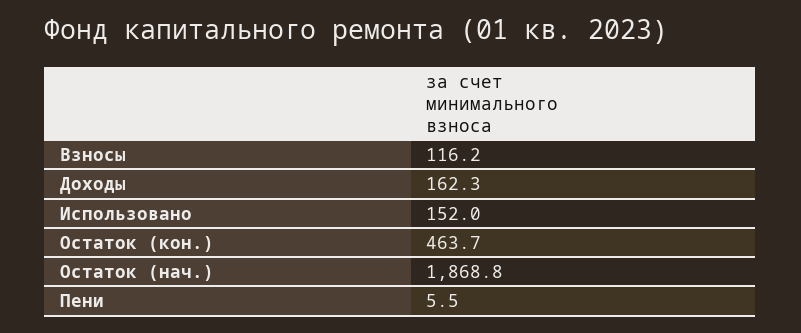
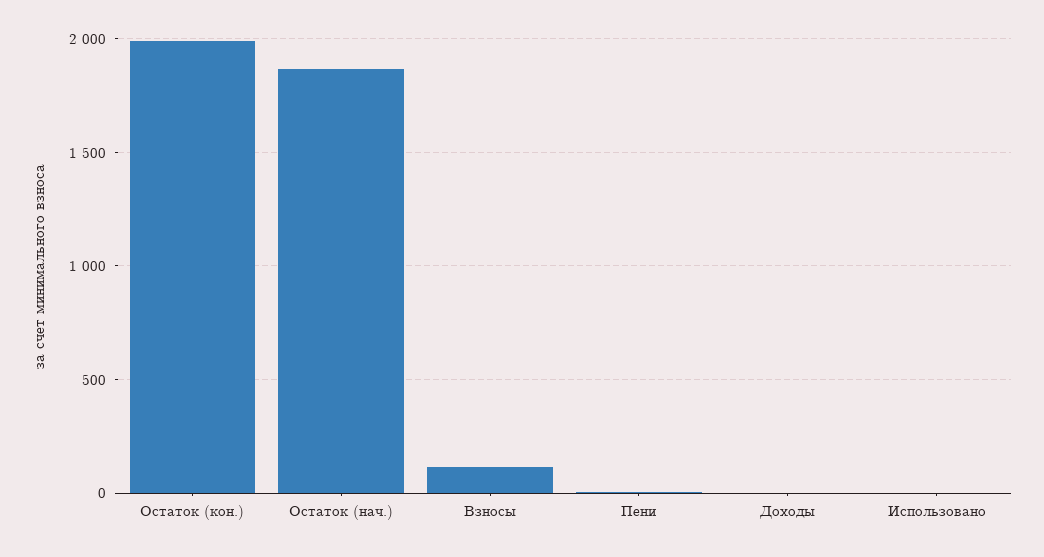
  {
    "Взносы": 116.2,
-   "Доходы": 162.3,
+   "Доходы": 0,
-   "Использовано": 152,
+   "Использовано": 0,
-   "Остаток (кон.)": 463.7,
+   "Остаток (кон.)": 2000,
    "Остаток (нач.)": 1868.8,
    "Пени": 5.5
  }

